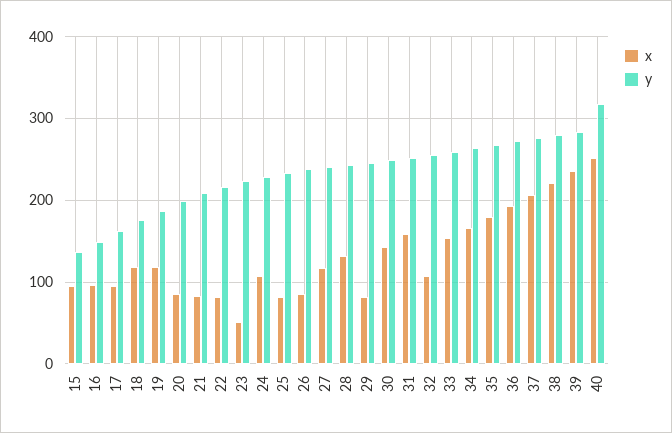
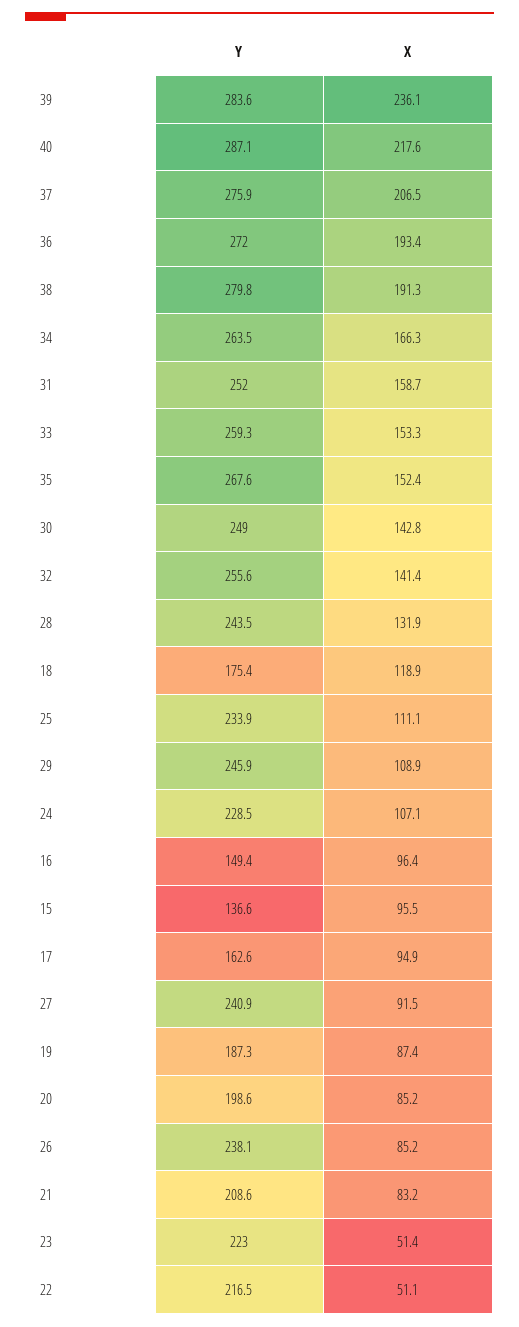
  {
    "x": {
      "15": 95.5,
      "16": 96.4,
      "17": 94.9,
      "18": 118.9,
-     "19": 120,
+     "19": 87.4,
      "20": 85.2,
      "21": 83.2,
-     "22": 80,
+     "22": 51.1,
      "23": 51.4,
      "24": 107.1,
-     "25": 80,
+     "25": 111.1,
      "26": 85.2,
-     "27": 120,
+     "27": 91.5,
      "28": 131.9,
-     "29": 80,
+     "29": 108.9,
      "30": 142.8,
      "31": 158.7,
-     "32": 110,
+     "32": 141.4,
      "33": 153.3,
      "34": 166.3,
-     "35": 180,
+     "35": 152.4,
      "36": 193.4,
      "37": 206.5,
-     "38": 220,
+     "38": 191.3,
      "39": 236.1,
-     "40": 250
+     "40": 217.6
    },
    "y": {
      "15": 136.6,
      "16": 149.4,
      "17": 162.6,
      "18": 175.4,
      "19": 187.3,
      "20": 198.6,
      "21": 208.6,
      "22": 216.5,
      "23": 223,
      "24": 228.5,
      "25": 233.9,
      "26": 238.1,
      "27": 240.9,
      "28": 243.5,
      "29": 245.9,
      "30": 249,
      "31": 252,
      "32": 255.6,
      "33": 259.3,
      "34": 263.5,
      "35": 267.6,
      "36": 272,
      "37": 275.9,
      "38": 279.8,
      "39": 283.6,
-     "40": 320
+     "40": 287.1
    }
  }

